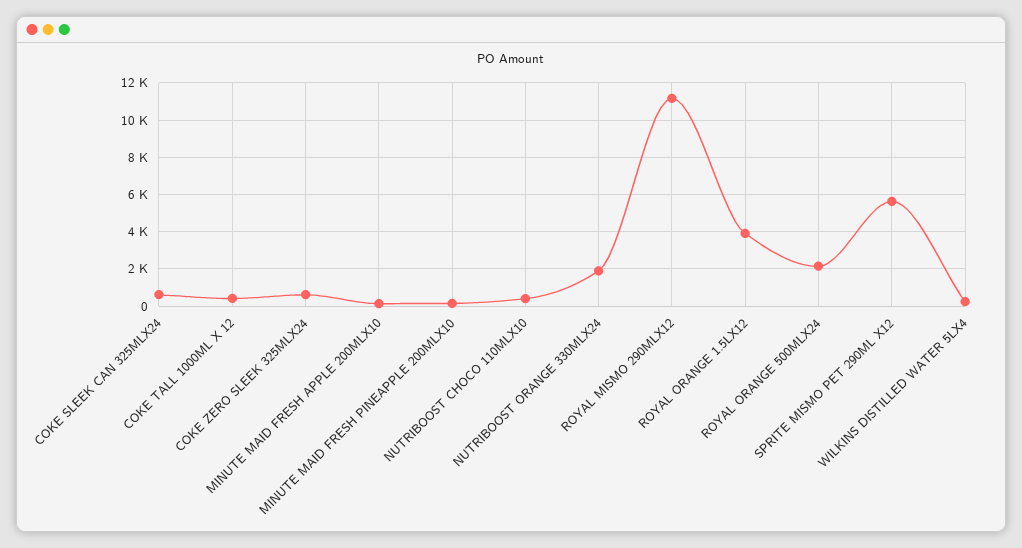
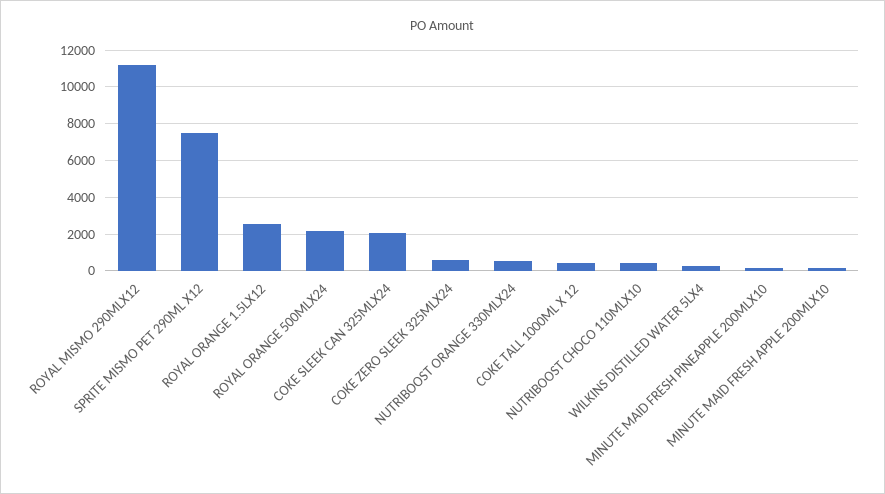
  {
-   "COKE SLEEK CAN 325MLX24": 500,
+   "COKE SLEEK CAN 325MLX24": 2000,
    "COKE TALL 1000ML X 12": 500,
    "COKE ZERO SLEEK 325MLX24": 500,
    "MINUTE MAID FRESH APPLE 200MLX10": 0,
    "MINUTE MAID FRESH PINEAPPLE 200MLX10": 0,
    "NUTRIBOOST CHOCO 110MLX10": 500,
-   "NUTRIBOOST ORANGE 330MLX24": 2000,
+   "NUTRIBOOST ORANGE 330MLX24": 500,
    "ROYAL MISMO 290MLX12": 11000,
-   "ROYAL ORANGE 1.5LX12": 4000,
+   "ROYAL ORANGE 1.5LX12": 2500,
    "ROYAL ORANGE 500MLX24": 2000,
-   "SPRITE MISMO PET 290ML X12": 5500,
+   "SPRITE MISMO PET 290ML X12": 7500,
    "WILKINS DISTILLED WATER 5LX4": 0
  }

